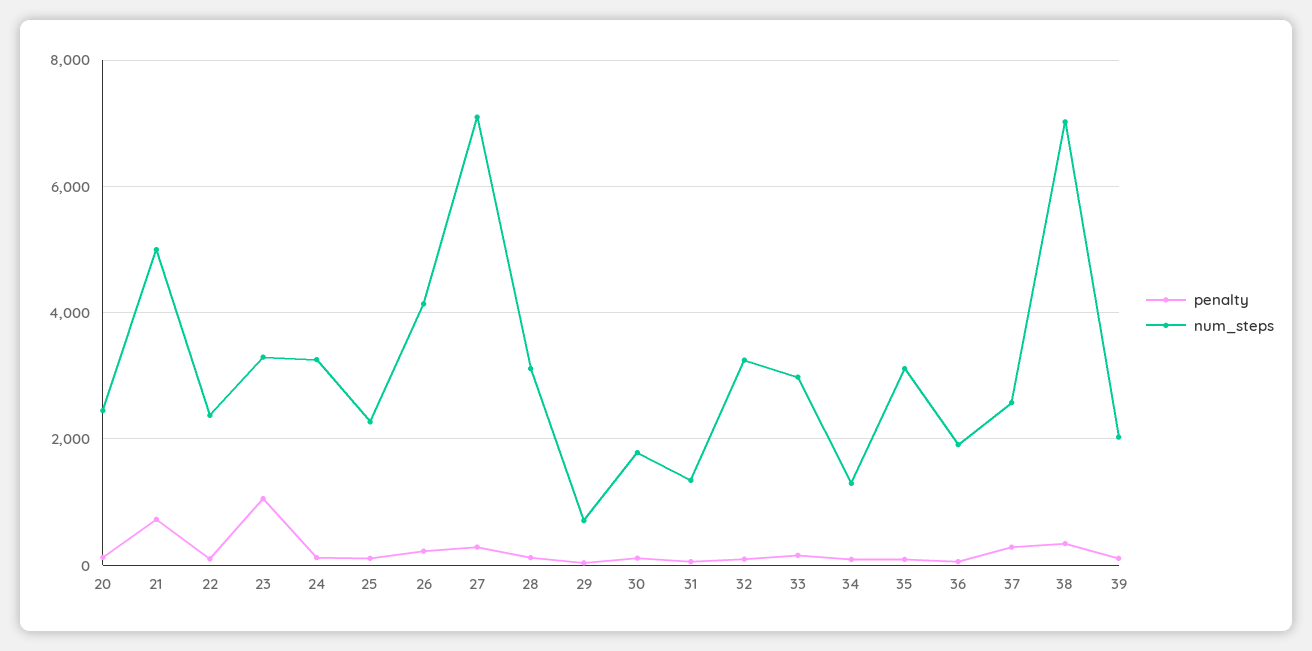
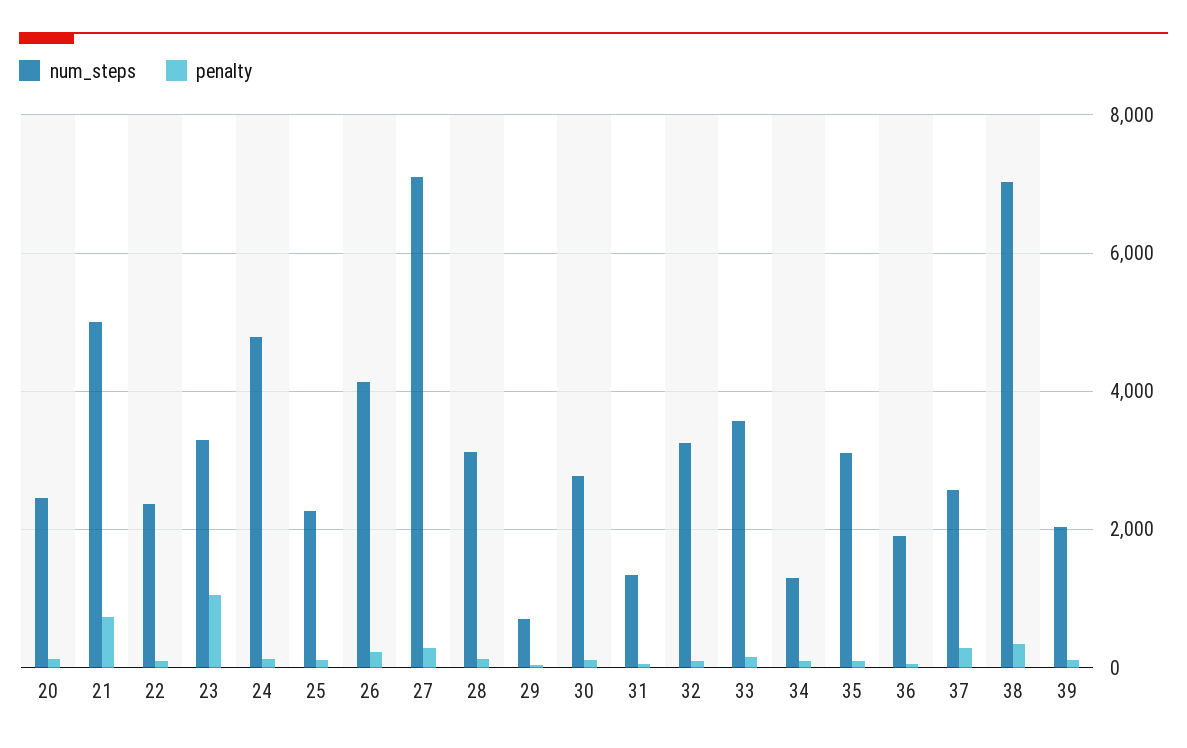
  {
    "penalty": {
      "20": 200,
      "21": 800,
      "22": 200,
      "23": 1000,
      "24": 200,
      "25": 200,
      "26": 200,
      "27": 200,
      "28": 200,
      "29": 0,
      "30": 200,
      "31": 0,
      "32": 0,
      "33": 200,
      "34": 0,
      "35": 0,
      "36": 0,
      "37": 200,
      "38": 400,
      "39": 200
    },
    "num_steps": {
      "20": 2400,
      "21": 5000,
      "22": 2400,
      "23": 3200,
-     "24": 3200,
+     "24": 4800,
      "25": 2200,
      "26": 4200,
      "27": 7000,
      "28": 3200,
      "29": 800,
-     "30": 1800,
+     "30": 2800,
      "31": 1400,
      "32": 3200,
-     "33": 3000,
+     "33": 3600,
      "34": 1200,
      "35": 3200,
      "36": 2000,
      "37": 2600,
      "38": 7000,
      "39": 2000
    }
  }

